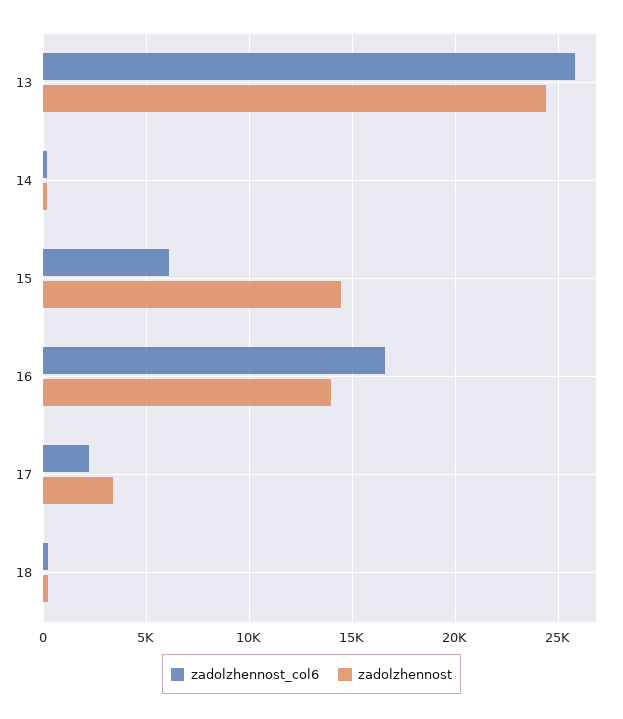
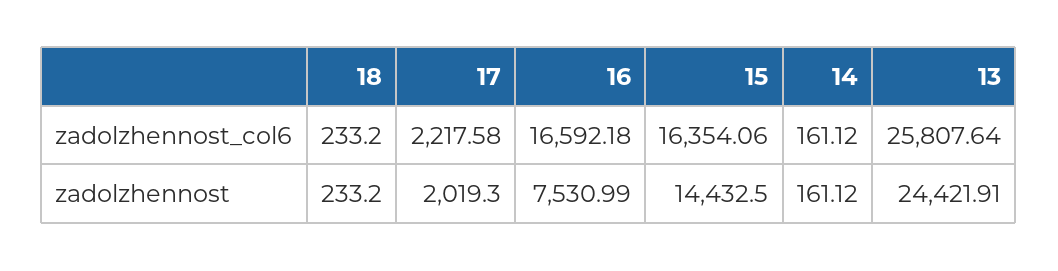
  {
    "zadolzhennost_col6": {
      "13": 25807.64,
      "14": 161.12,
-     "15": 6000,
+     "15": 16354.06,
      "16": 16592.18,
      "17": 2217.58,
      "18": 233.2
    },
    "zadolzhennost": {
      "13": 24421.91,
      "14": 161.12,
      "15": 14432.5,
-     "16": 14000,
+     "16": 7530.99,
-     "17": 3500,
+     "17": 2019.3,
      "18": 233.2
    }
  }

